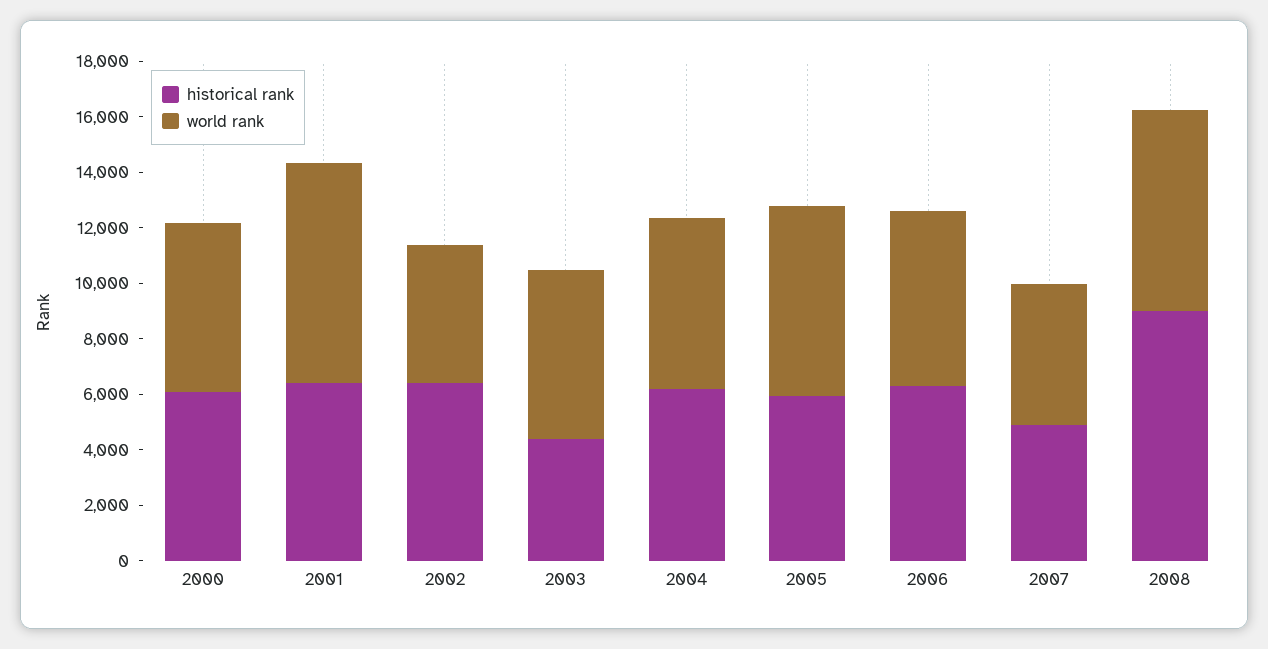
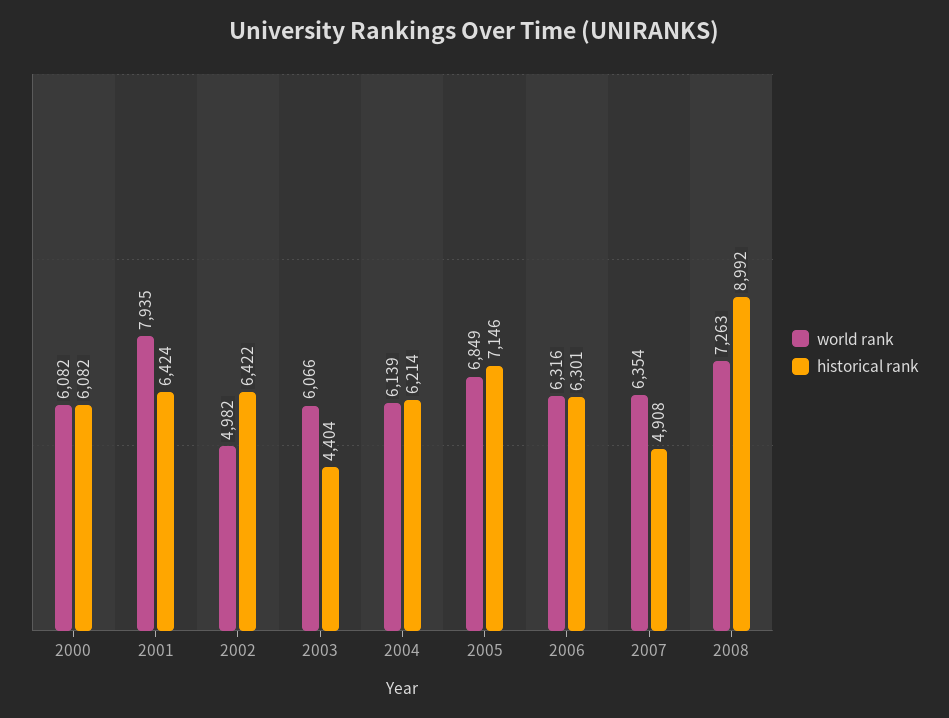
  {
    "historical rank": {
      "2000": 6082,
      "2001": 6424,
      "2002": 6422,
      "2003": 4404,
      "2004": 6214,
-     "2005": 6000,
+     "2005": 7146,
      "2006": 6301,
      "2007": 4908,
      "2008": 8992
    },
    "world rank": {
      "2000": 6082,
      "2001": 7935,
      "2002": 4982,
      "2003": 6066,
      "2004": 6139,
      "2005": 6849,
      "2006": 6316,
-     "2007": 5000,
+     "2007": 6354,
      "2008": 7263
    }
  }

